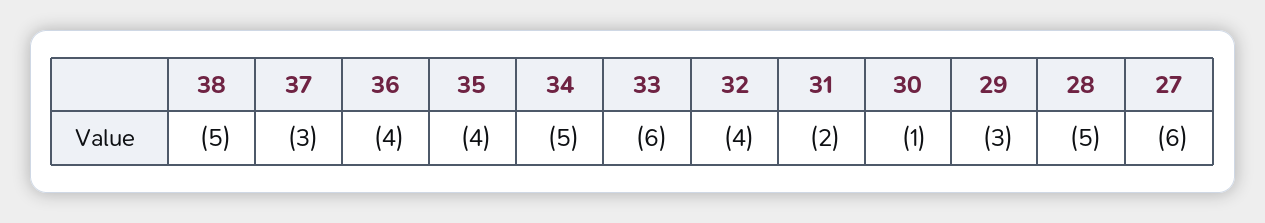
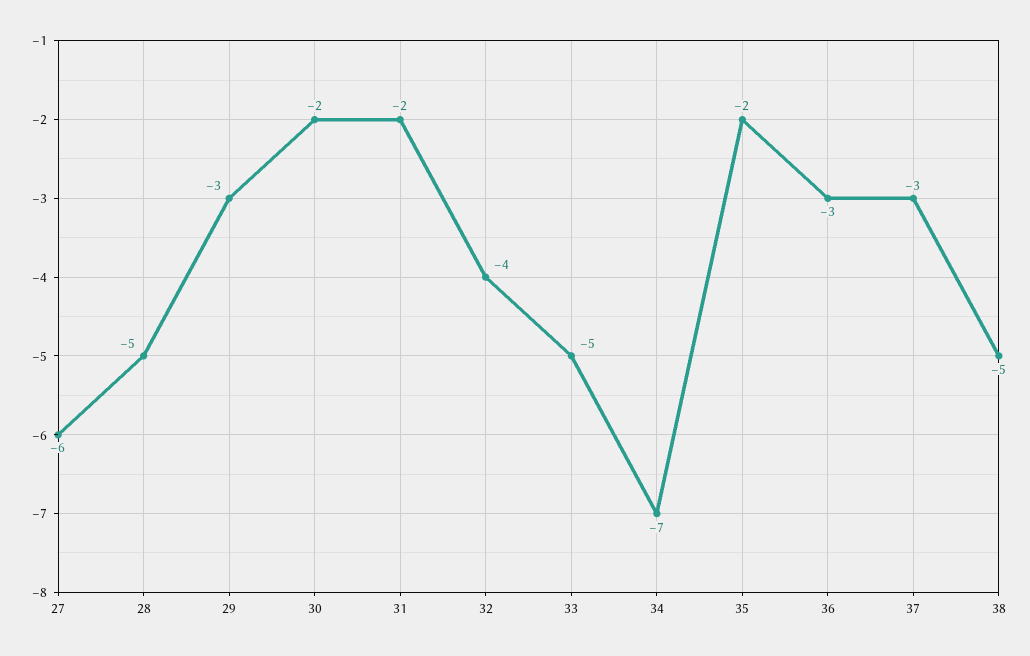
  {
    "38": -5,
    "37": -3,
-   "36": -4,
+   "36": -3,
-   "35": -4,
+   "35": -2,
-   "34": -5,
+   "34": -7,
-   "33": -6,
+   "33": -5,
    "32": -4,
    "31": -2,
-   "30": -1,
+   "30": -2,
    "29": -3,
    "28": -5,
    "27": -6
  }

